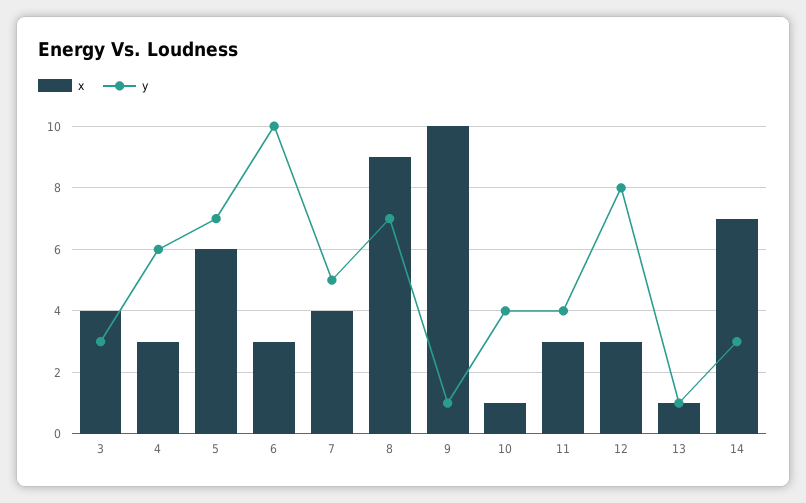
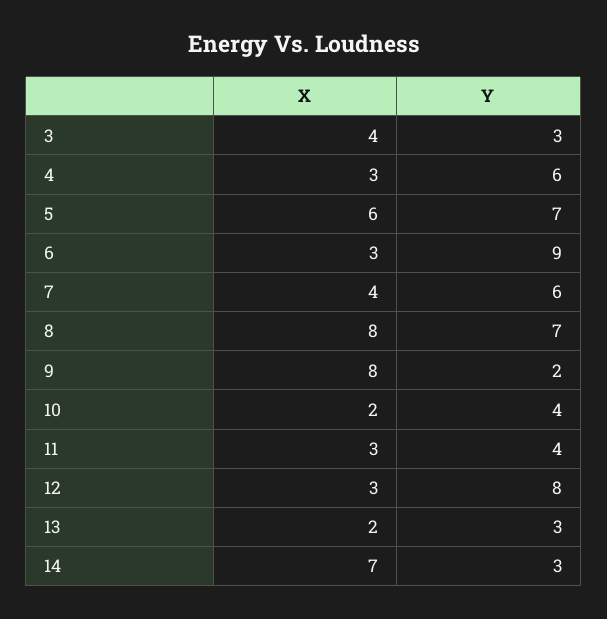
  {
    "x": {
      "3": 4,
      "4": 3,
      "5": 6,
      "6": 3,
      "7": 4,
-     "8": 9,
+     "8": 8,
-     "9": 10,
+     "9": 8,
-     "10": 1,
+     "10": 2,
      "11": 3,
      "12": 3,
-     "13": 1,
+     "13": 2,
      "14": 7
    },
    "y": {
      "3": 3,
      "4": 6,
      "5": 7,
-     "6": 10,
+     "6": 9,
-     "7": 5,
+     "7": 6,
      "8": 7,
-     "9": 1,
+     "9": 2,
      "10": 4,
      "11": 4,
      "12": 8,
-     "13": 1,
+     "13": 3,
      "14": 3
    }
  }

